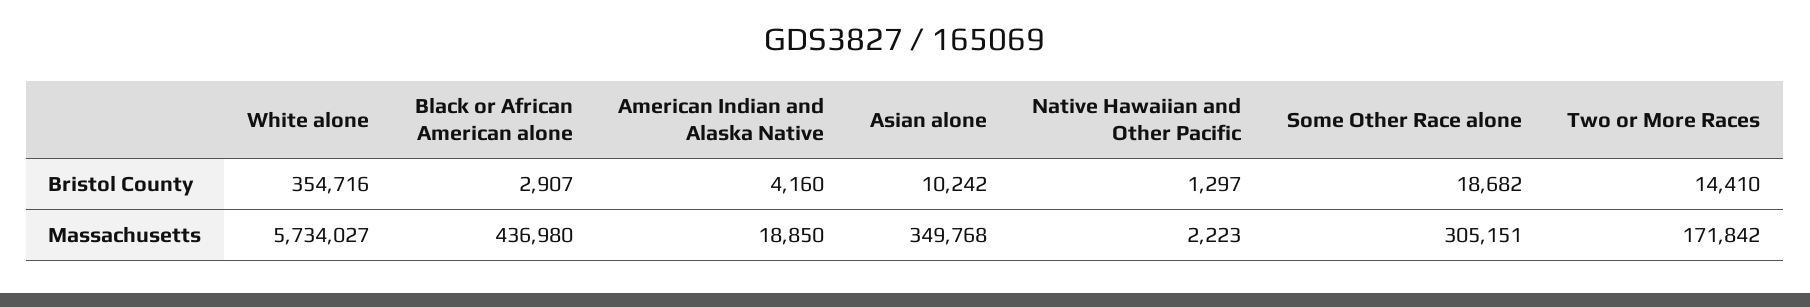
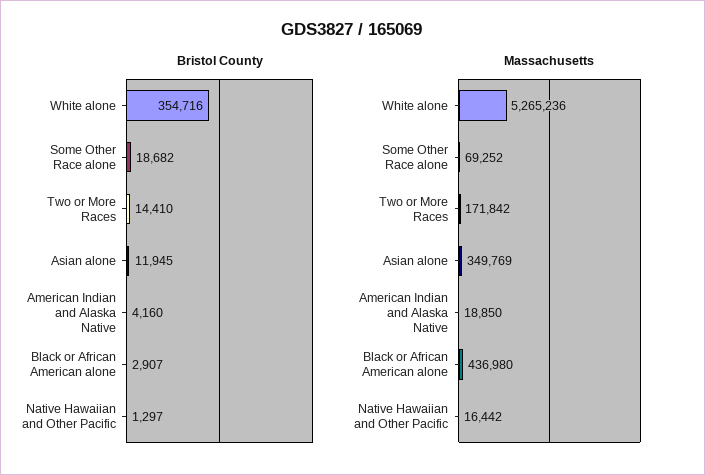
  {
    "Bristol County": {
      "White alone": 354716,
      "Black or African American alone": 2907,
      "American Indian and Alaska Native": 4160,
-     "Asian alone": 10242,
+     "Asian alone": 11945,
      "Native Hawaiian and Other Pacific": 1297,
      "Some Other Race alone": 18682,
      "Two or More Races": 14410
    },
    "Massachusetts": {
-     "White alone": 5734027,
+     "White alone": 5265236,
      "Black or African American alone": 436980,
      "American Indian and Alaska Native": 18850,
-     "Asian alone": 349768,
+     "Asian alone": 349769,
-     "Native Hawaiian and Other Pacific": 2223,
+     "Native Hawaiian and Other Pacific": 16442,
-     "Some Other Race alone": 305151,
+     "Some Other Race alone": 69252,
      "Two or More Races": 171842
    }
  }

